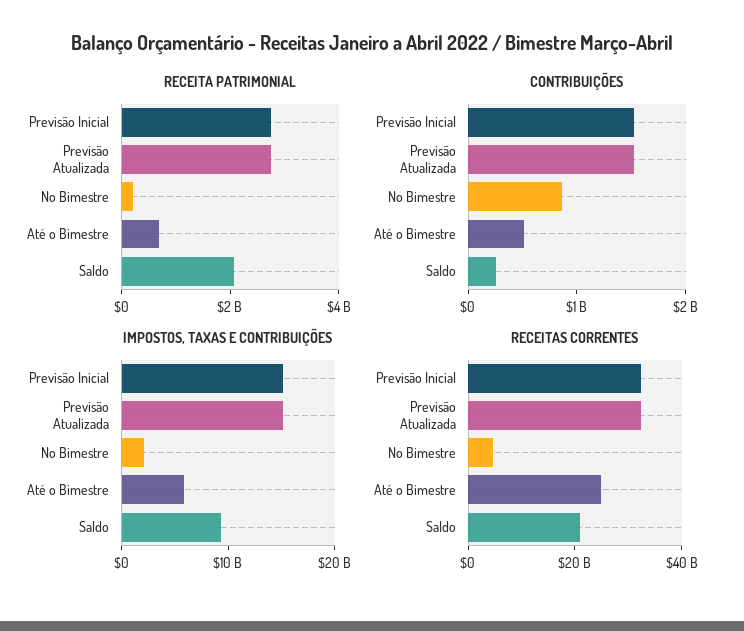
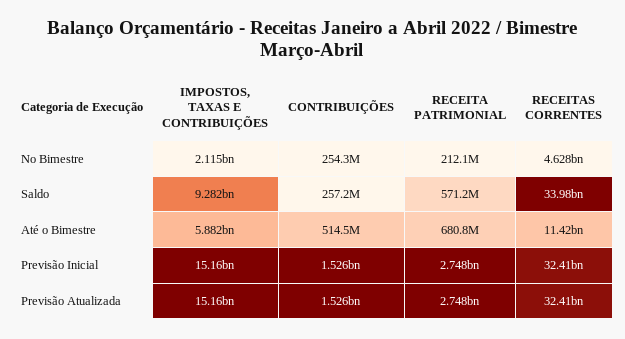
  {
    "RECEITA PATRIMONIAL": {
      "Previsão Inicial": 2748000000,
      "Previsão Atualizada": 2748000000,
      "No Bimestre": 212100000,
      "Até o Bimestre": 680800000,
-     "Saldo": 2000000000
+     "Saldo": 571200000
    },
    "CONTRIBUIÇÕES": {
      "Previsão Inicial": 1526000000,
      "Previsão Atualizada": 1526000000,
-     "No Bimestre": 800000000,
+     "No Bimestre": 254300000,
      "Até o Bimestre": 514500000,
      "Saldo": 257200000
    },
    "IMPOSTOS, TAXAS E CONTRIBUIÇÕES": {
      "Previsão Inicial": 15160000000,
      "Previsão Atualizada": 15160000000,
      "No Bimestre": 2115000000,
      "Até o Bimestre": 5882000000,
      "Saldo": 9282000000
    },
    "RECEITAS CORRENTES": {
      "Previsão Inicial": 32410000000,
      "Previsão Atualizada": 32410000000,
      "No Bimestre": 4628000000,
-     "Até o Bimestre": 25000000000,
+     "Até o Bimestre": 11420000000,
-     "Saldo": 20000000000
+     "Saldo": 33980000000
    }
  }

